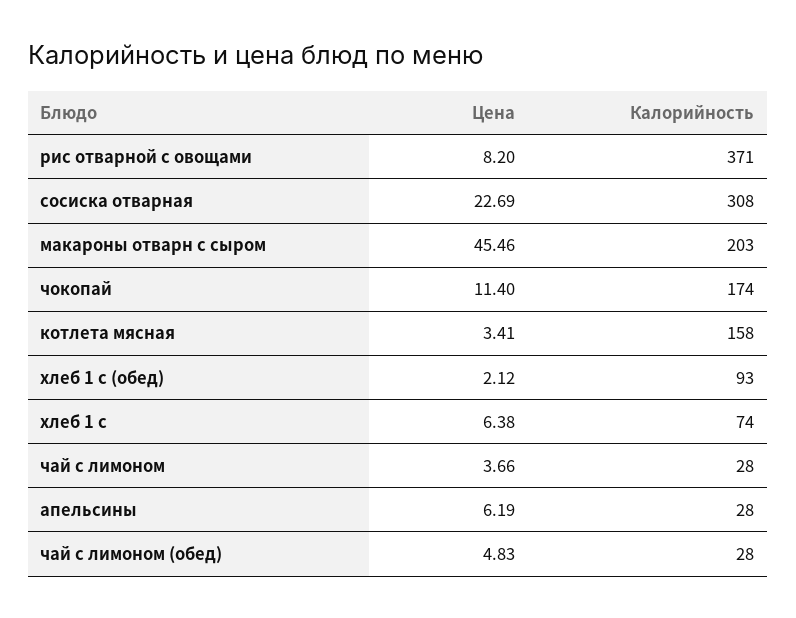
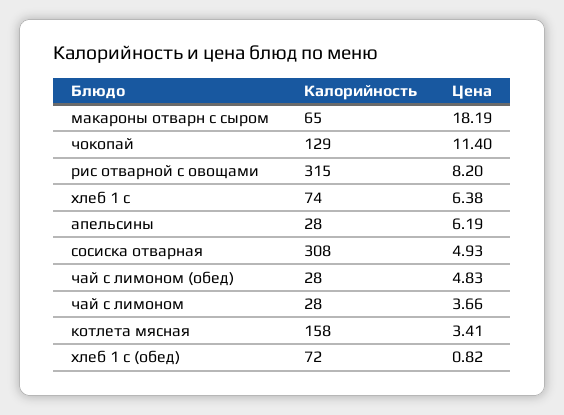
  {
    "Цена": {
      "рис отварной с овощами": 8.2,
-     "сосиска отварная": 22.69,
+     "сосиска отварная": 4.93,
-     "макароны отварн с сыром": 45.46,
+     "макароны отварн с сыром": 18.19,
      "чокопай": 11.4,
      "котлета мясная": 3.41,
-     "хлеб 1 с (обед)": 2.12,
+     "хлеб 1 с (обед)": 0.82,
      "хлеб 1 с": 6.38,
      "чай с лимоном": 3.66,
      "апельсины": 6.19,
      "чай с лимоном (обед)": 4.83
    },
    "Калорийность": {
-     "рис отварной с овощами": 371,
+     "рис отварной с овощами": 315,
      "сосиска отварная": 308,
-     "макароны отварн с сыром": 203,
+     "макароны отварн с сыром": 65,
-     "чокопай": 174,
+     "чокопай": 129,
      "котлета мясная": 158,
-     "хлеб 1 с (обед)": 93,
+     "хлеб 1 с (обед)": 72,
      "хлеб 1 с": 74,
      "чай с лимоном": 28,
      "апельсины": 28,
      "чай с лимоном (обед)": 28
    }
  }

